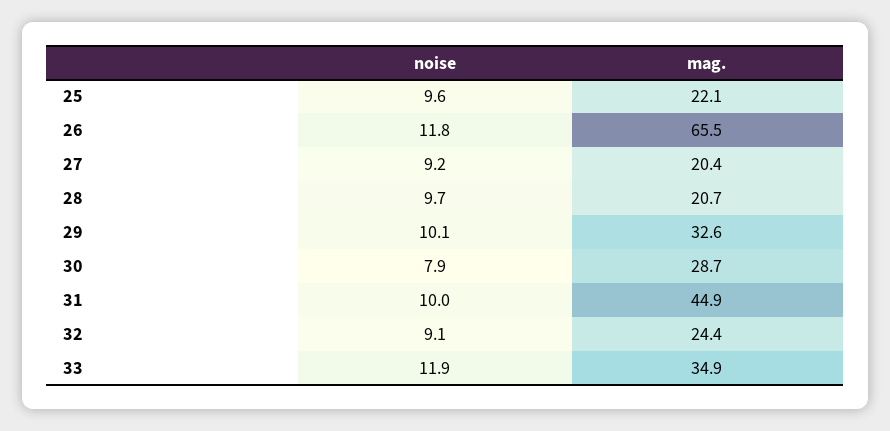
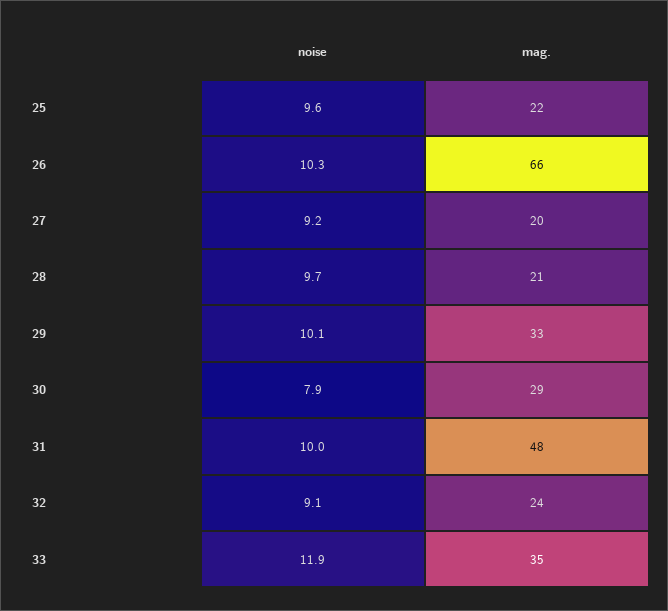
  {
    "noise": {
      "25": 9.6,
-     "26": 11.8,
+     "26": 10.3,
      "27": 9.2,
      "28": 9.7,
      "29": 10.1,
      "30": 7.9,
      "31": 10,
      "32": 9.1,
      "33": 11.9
    },
    "mag.": {
      "25": 22.1,
      "26": 65.5,
      "27": 20.4,
      "28": 20.7,
      "29": 32.6,
      "30": 28.7,
-     "31": 44.9,
+     "31": 48,
      "32": 24.4,
      "33": 34.9
    }
  }

